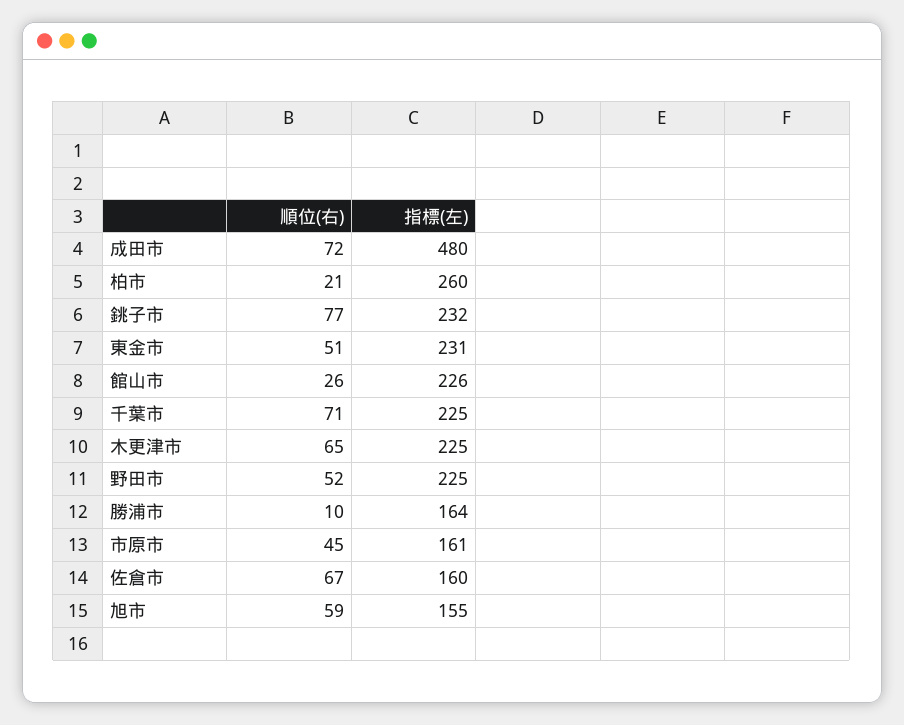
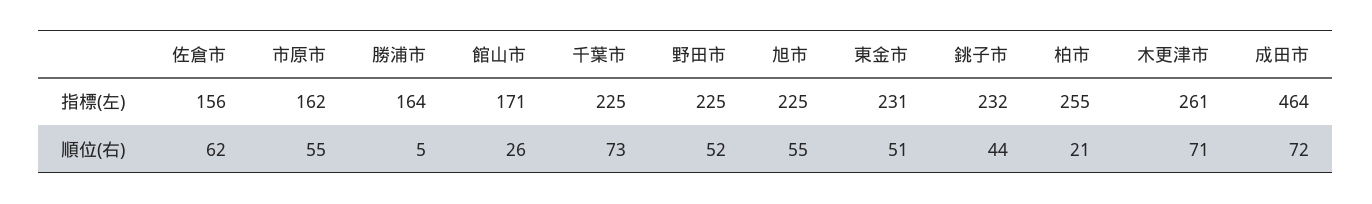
  {
    "順位(右)": {
      "成田市": 72,
      "柏市": 21,
-     "銚子市": 77,
+     "銚子市": 44,
      "東金市": 51,
      "館山市": 26,
-     "千葉市": 71,
+     "千葉市": 73,
-     "木更津市": 65,
+     "木更津市": 71,
      "野田市": 52,
-     "勝浦市": 10,
+     "勝浦市": 5,
-     "市原市": 45,
+     "市原市": 55,
-     "佐倉市": 67,
+     "佐倉市": 62,
-     "旭市": 59
+     "旭市": 55
    },
    "指標(左)": {
-     "成田市": 480,
+     "成田市": 464,
-     "柏市": 260,
+     "柏市": 255,
      "銚子市": 232,
      "東金市": 231,
-     "館山市": 226,
+     "館山市": 171,
      "千葉市": 225,
-     "木更津市": 225,
+     "木更津市": 261,
      "野田市": 225,
      "勝浦市": 164,
-     "市原市": 161,
+     "市原市": 162,
-     "佐倉市": 160,
+     "佐倉市": 156,
-     "旭市": 155
+     "旭市": 225
    }
  }

